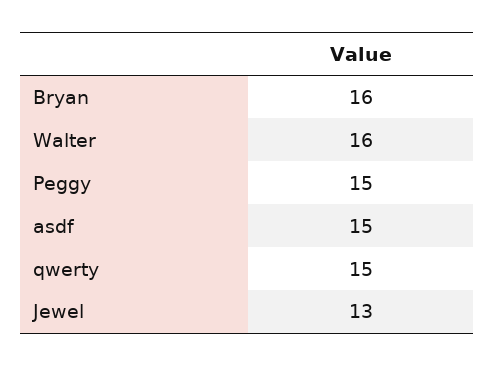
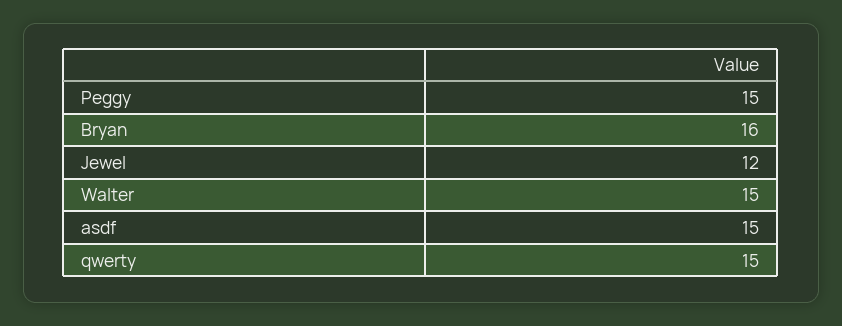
  {
    "Bryan": 16,
-   "Walter": 16,
+   "Walter": 15,
    "Peggy": 15,
    "asdf": 15,
    "qwerty": 15,
-   "Jewel": 13
+   "Jewel": 12
  }

